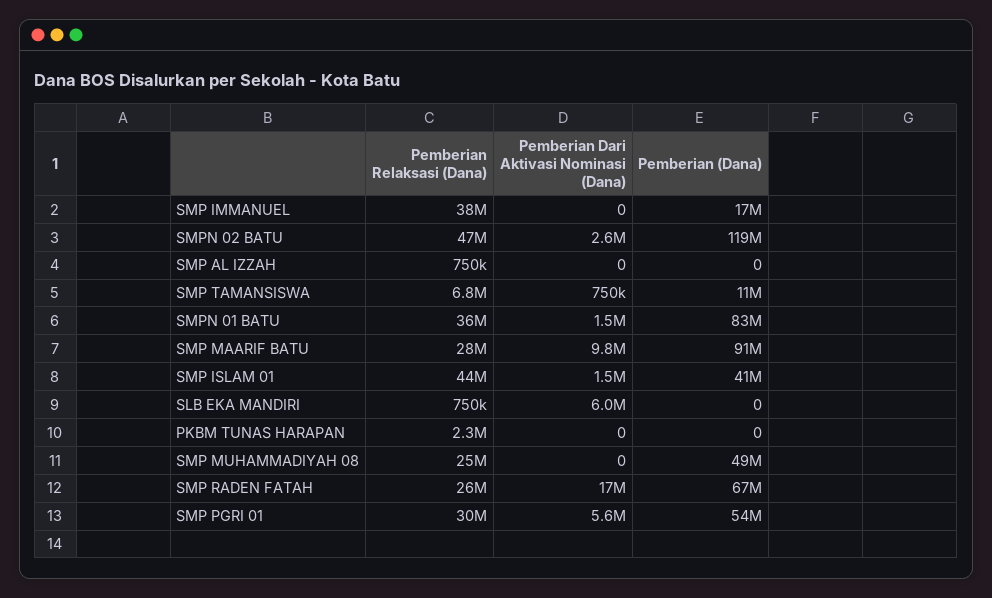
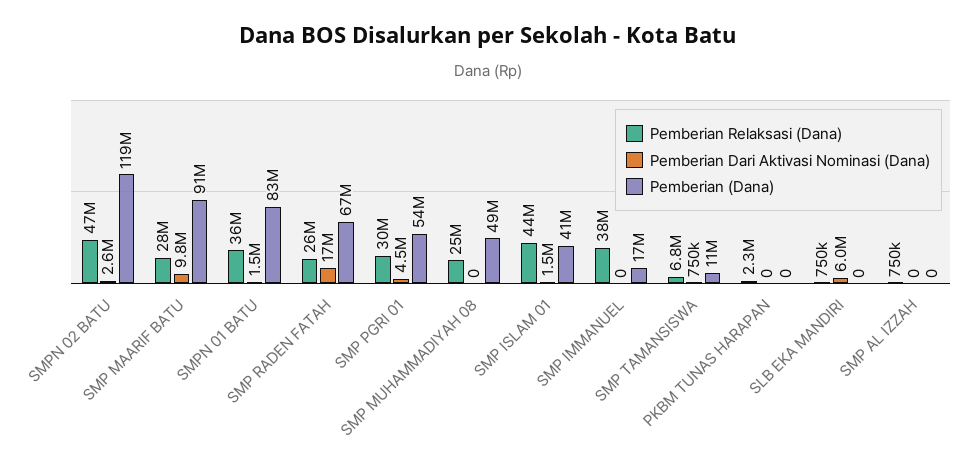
  {
    "Pemberian Relaksasi (Dana)": {
      "SMP IMMANUEL": 38000000,
      "SMPN 02 BATU": 47000000,
      "SMP AL IZZAH": 750000,
      "SMP TAMANSISWA": 6800000,
      "SMPN 01 BATU": 36000000,
      "SMP MAARIF BATU": 28000000,
      "SMP ISLAM 01": 44000000,
      "SLB EKA MANDIRI": 750000,
      "PKBM TUNAS HARAPAN": 2300000,
      "SMP MUHAMMADIYAH 08": 25000000,
      "SMP RADEN FATAH": 26000000,
      "SMP PGRI 01": 30000000
    },
    "Pemberian Dari Aktivasi Nominasi (Dana)": {
      "SMP IMMANUEL": 0,
      "SMPN 02 BATU": 2600000,
      "SMP AL IZZAH": 0,
      "SMP TAMANSISWA": 750000,
      "SMPN 01 BATU": 1500000,
      "SMP MAARIF BATU": 9800000,
      "SMP ISLAM 01": 1500000,
      "SLB EKA MANDIRI": 6000000,
      "PKBM TUNAS HARAPAN": 0,
      "SMP MUHAMMADIYAH 08": 0,
      "SMP RADEN FATAH": 17000000,
-     "SMP PGRI 01": 5600000
+     "SMP PGRI 01": 4500000
    },
    "Pemberian (Dana)": {
      "SMP IMMANUEL": 17000000,
      "SMPN 02 BATU": 119000000,
      "SMP AL IZZAH": 0,
      "SMP TAMANSISWA": 11000000,
      "SMPN 01 BATU": 83000000,
      "SMP MAARIF BATU": 91000000,
      "SMP ISLAM 01": 41000000,
      "SLB EKA MANDIRI": 0,
      "PKBM TUNAS HARAPAN": 0,
      "SMP MUHAMMADIYAH 08": 49000000,
      "SMP RADEN FATAH": 67000000,
      "SMP PGRI 01": 54000000
    }
  }

